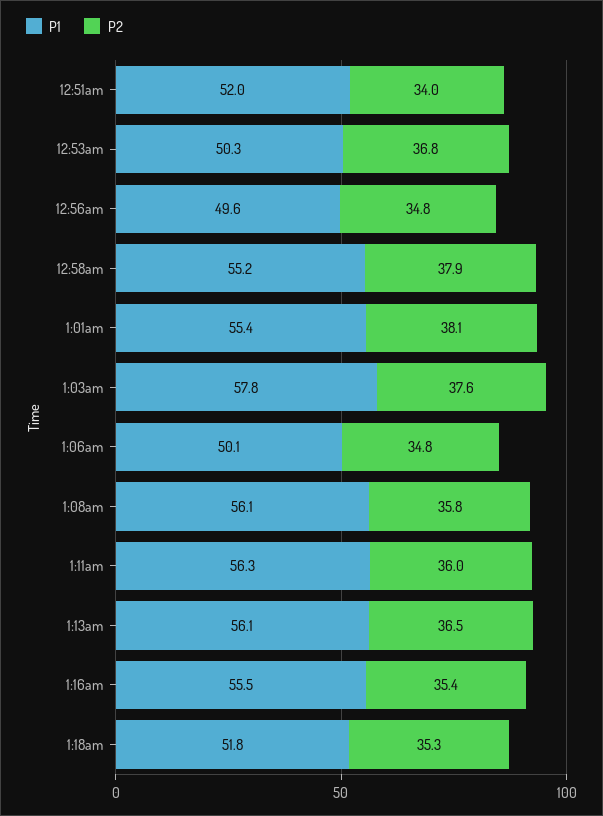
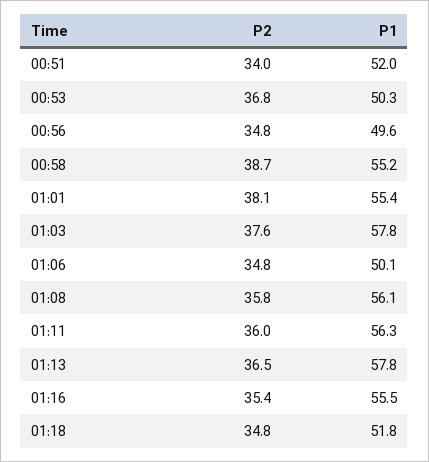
  {
    "P1": {
      "12:51am": 52,
      "12:53am": 50.3,
      "12:56am": 49.6,
      "12:58am": 55.2,
      "1:01am": 55.4,
      "1:03am": 57.8,
      "1:06am": 50.1,
      "1:08am": 56.1,
      "1:11am": 56.3,
-     "1:13am": 56.1,
+     "1:13am": 57.8,
      "1:16am": 55.5,
      "1:18am": 51.8
    },
    "P2": {
      "12:51am": 34,
      "12:53am": 36.8,
      "12:56am": 34.8,
-     "12:58am": 37.9,
+     "12:58am": 38.7,
      "1:01am": 38.1,
      "1:03am": 37.6,
      "1:06am": 34.8,
      "1:08am": 35.8,
      "1:11am": 36,
      "1:13am": 36.5,
      "1:16am": 35.4,
-     "1:18am": 35.3
+     "1:18am": 34.8
    }
  }

